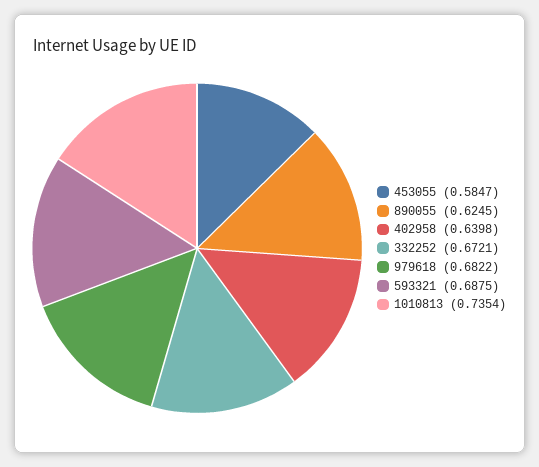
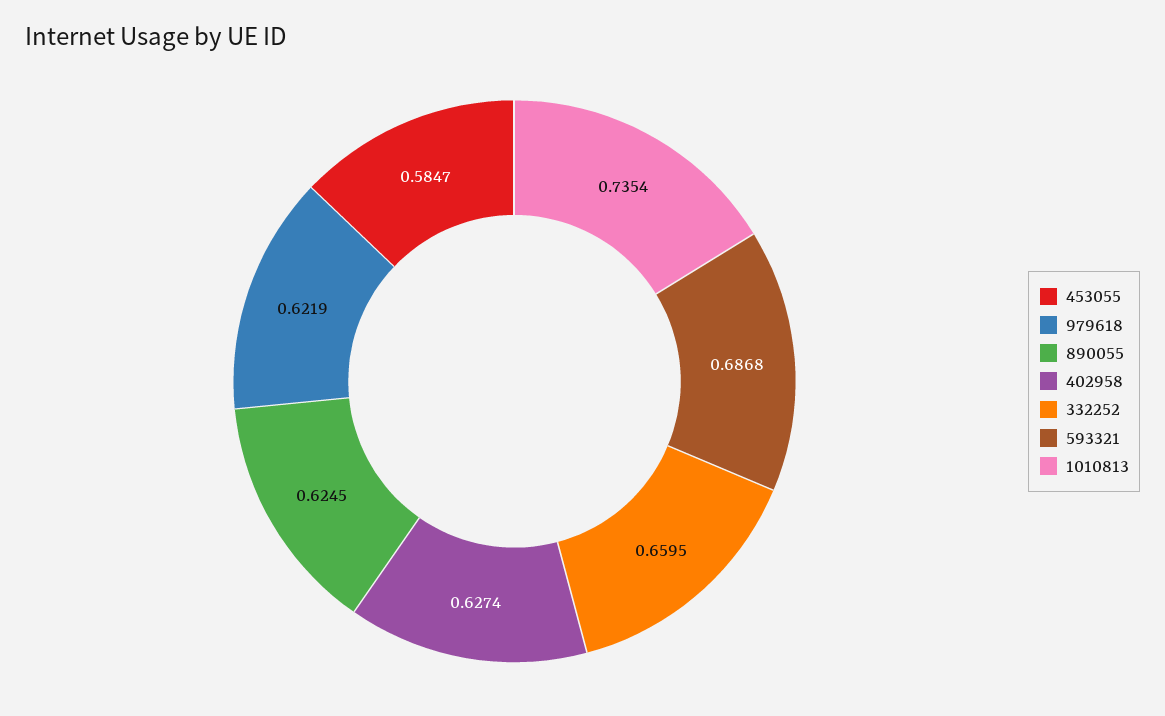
  {
    "453055": 0.5847,
    "890055": 0.6245,
-   "402958": 0.6398,
+   "402958": 0.6274,
-   "332252": 0.6721,
+   "332252": 0.6595,
-   "979618": 0.6822,
+   "979618": 0.6219,
-   "593321": 0.6875,
+   "593321": 0.6868,
    "1010813": 0.7354
  }

